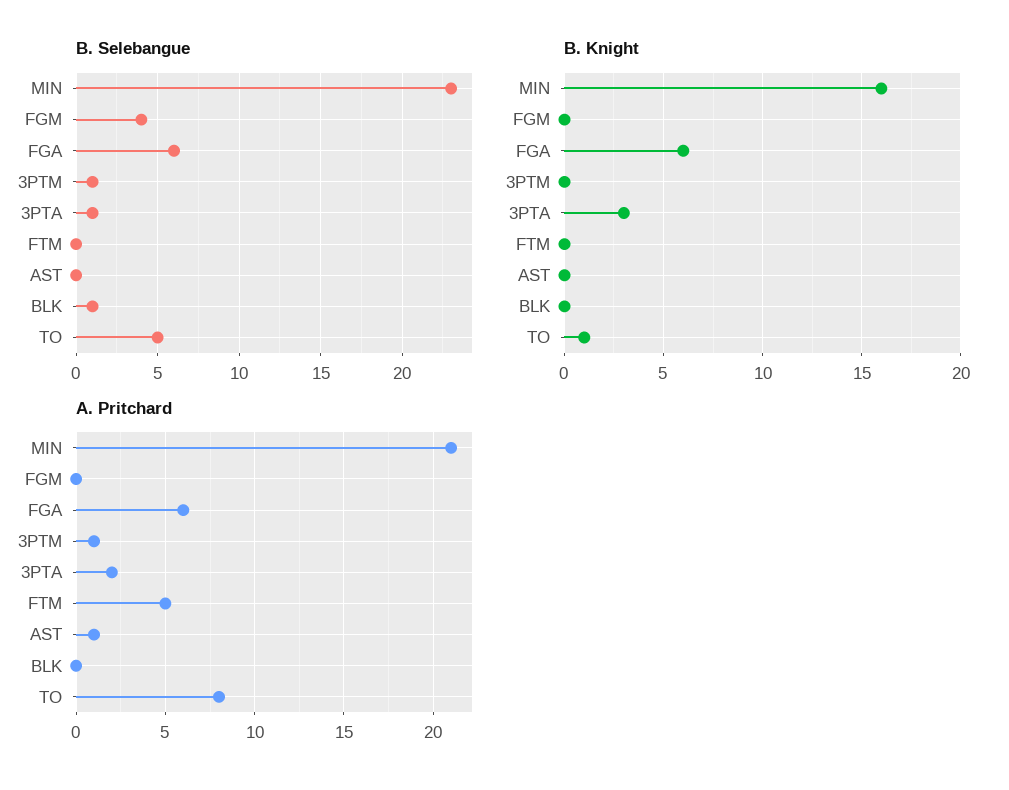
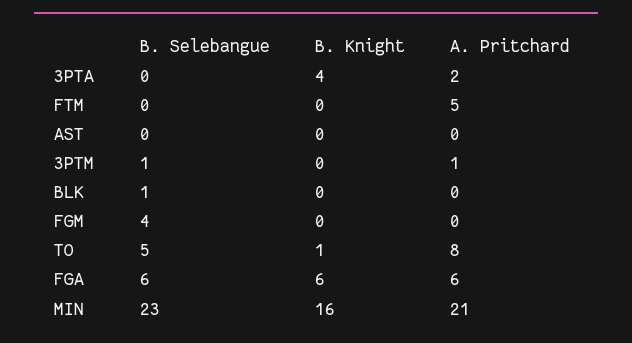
  {
    "B. Selebangue": {
      "MIN": 23,
      "FGM": 4,
      "FGA": 6,
      "3PTM": 1,
-     "3PTA": 1,
+     "3PTA": 0,
      "FTM": 0,
      "AST": 0,
      "BLK": 1,
      "TO": 5
    },
    "B. Knight": {
      "MIN": 16,
      "FGM": 0,
      "FGA": 6,
      "3PTM": 0,
-     "3PTA": 3,
+     "3PTA": 4,
      "FTM": 0,
      "AST": 0,
      "BLK": 0,
      "TO": 1
    },
    "A. Pritchard": {
      "MIN": 21,
      "FGM": 0,
      "FGA": 6,
      "3PTM": 1,
      "3PTA": 2,
      "FTM": 5,
-     "AST": 1,
+     "AST": 0,
      "BLK": 0,
      "TO": 8
    }
  }

